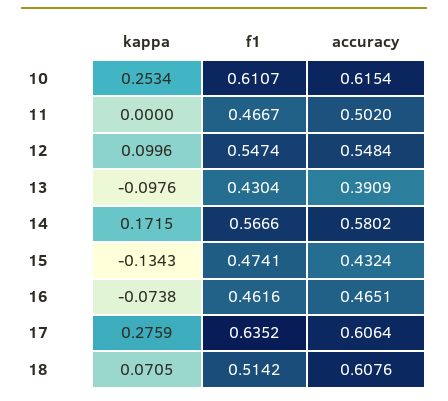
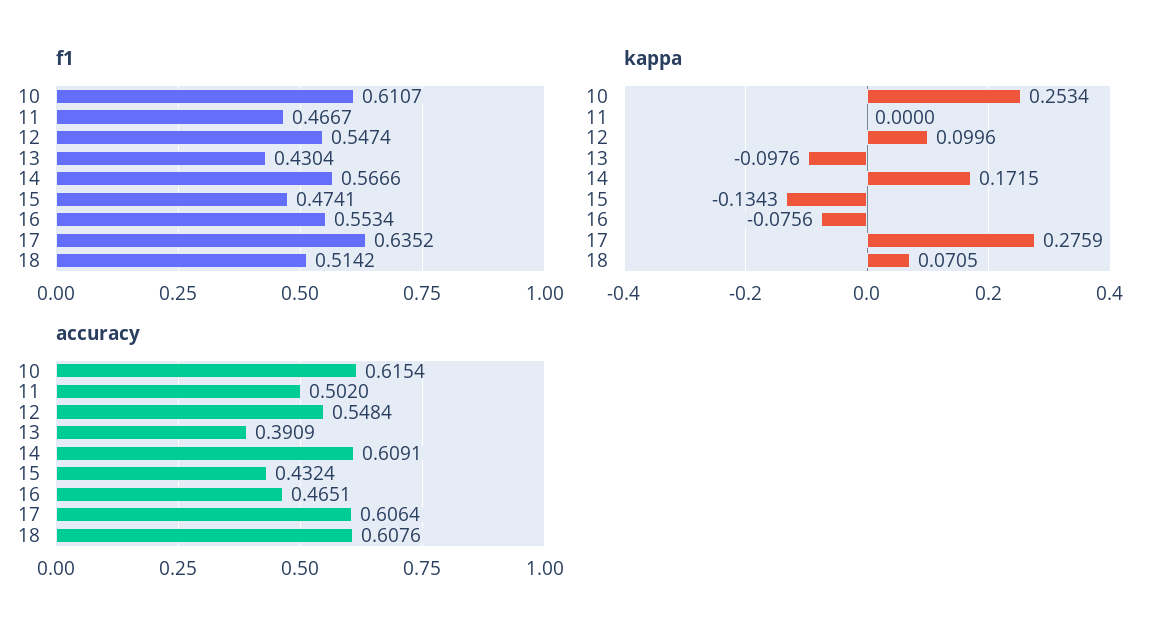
  {
    "kappa": {
      "10": 0.2534,
      "11": 0,
      "12": 0.0996,
      "13": -0.0976,
      "14": 0.1715,
      "15": -0.1343,
-     "16": -0.0738,
+     "16": -0.0756,
      "17": 0.2759,
      "18": 0.0705
    },
    "f1": {
      "10": 0.6107,
      "11": 0.4667,
      "12": 0.5474,
      "13": 0.4304,
      "14": 0.5666,
      "15": 0.4741,
-     "16": 0.4616,
+     "16": 0.5534,
      "17": 0.6352,
      "18": 0.5142
    },
    "accuracy": {
      "10": 0.6154,
      "11": 0.502,
      "12": 0.5484,
      "13": 0.3909,
-     "14": 0.5802,
+     "14": 0.6091,
      "15": 0.4324,
      "16": 0.4651,
      "17": 0.6064,
      "18": 0.6076
    }
  }

